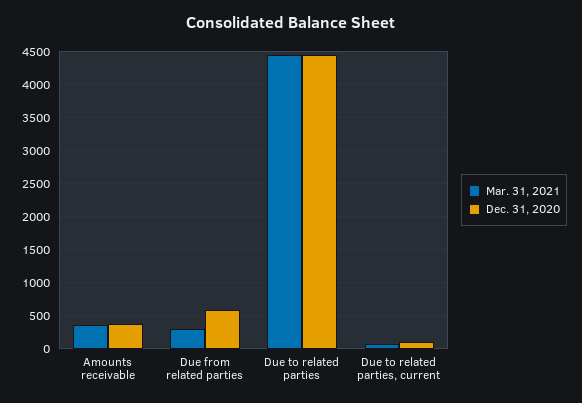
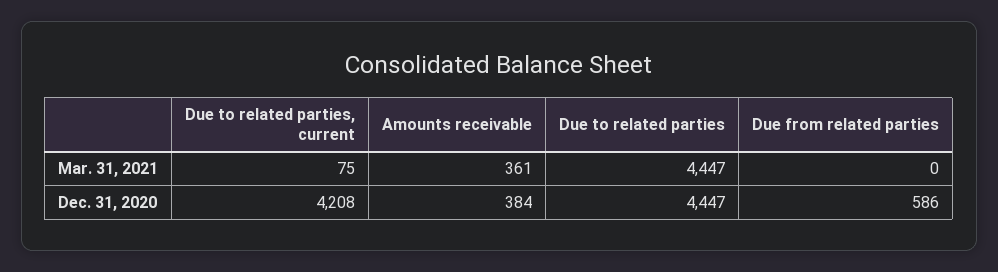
  {
    "Mar. 31, 2021": {
      "Amounts receivable": 361,
-     "Due from related parties": 300,
+     "Due from related parties": 0,
      "Due to related parties": 4447,
      "Due to related parties, current": 75
    },
    "Dec. 31, 2020": {
      "Amounts receivable": 384,
      "Due from related parties": 586,
      "Due to related parties": 4447,
-     "Due to related parties, current": 100
+     "Due to related parties, current": 4208
    }
  }

